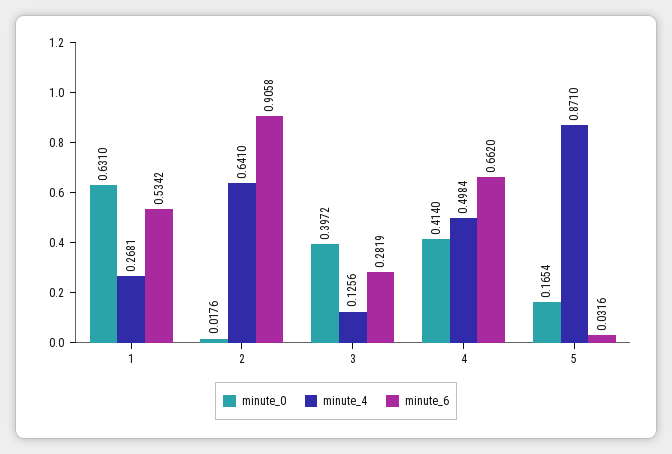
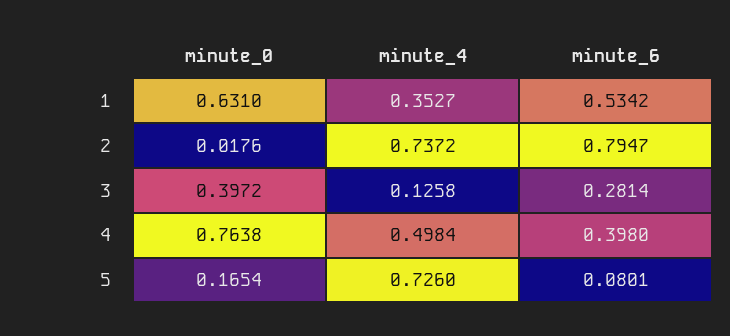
  {
    "minute_0": {
      "1": 0.631,
      "2": 0.0176,
      "3": 0.3972,
-     "4": 0.414,
+     "4": 0.7638,
      "5": 0.1654
    },
    "minute_4": {
-     "1": 0.2681,
+     "1": 0.3527,
-     "2": 0.641,
+     "2": 0.7372,
-     "3": 0.1256,
+     "3": 0.1258,
      "4": 0.4984,
-     "5": 0.871
+     "5": 0.726
    },
    "minute_6": {
      "1": 0.5342,
-     "2": 0.9058,
+     "2": 0.7947,
-     "3": 0.2819,
+     "3": 0.2814,
-     "4": 0.662,
+     "4": 0.398,
-     "5": 0.0316
+     "5": 0.0801
    }
  }

